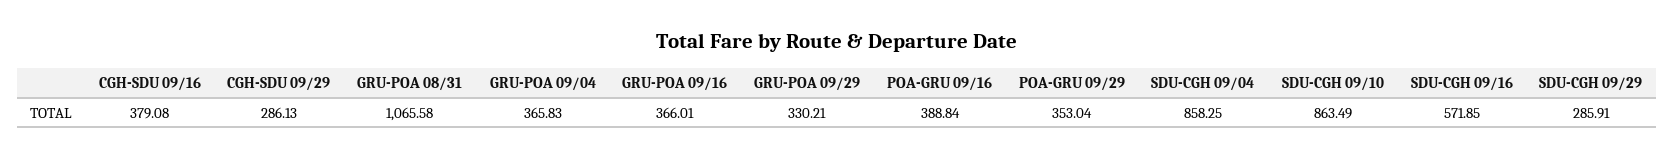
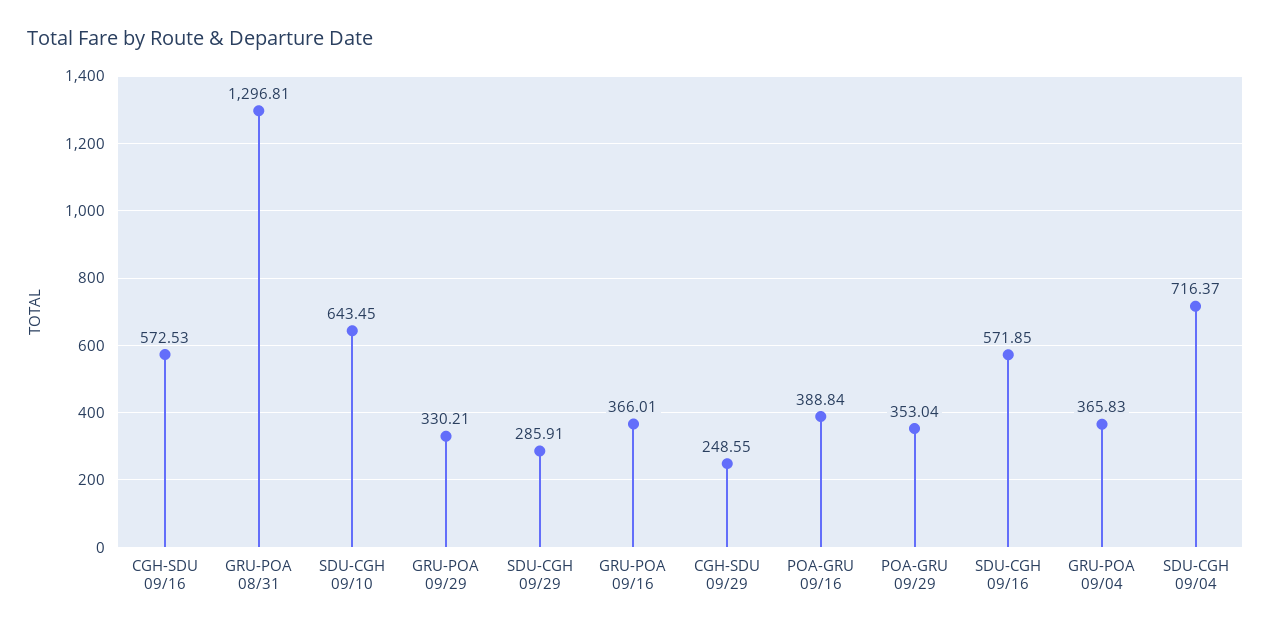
  {
-   "CGH-SDU 09/16": 379.08,
+   "CGH-SDU 09/16": 572.53,
-   "CGH-SDU 09/29": 286.13,
+   "CGH-SDU 09/29": 248.55,
-   "GRU-POA 08/31": 1065.58,
+   "GRU-POA 08/31": 1296.81,
    "GRU-POA 09/04": 365.83,
    "GRU-POA 09/16": 366.01,
    "GRU-POA 09/29": 330.21,
    "POA-GRU 09/16": 388.84,
    "POA-GRU 09/29": 353.04,
-   "SDU-CGH 09/04": 858.25,
+   "SDU-CGH 09/04": 716.37,
-   "SDU-CGH 09/10": 863.49,
+   "SDU-CGH 09/10": 643.45,
    "SDU-CGH 09/16": 571.85,
    "SDU-CGH 09/29": 285.91
  }

